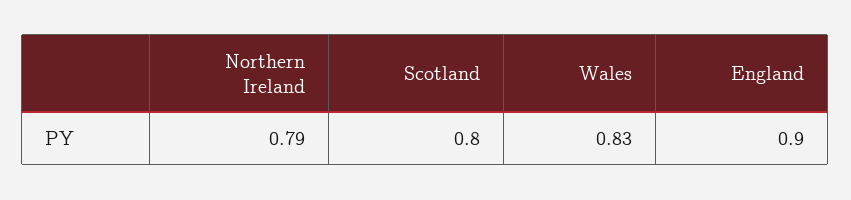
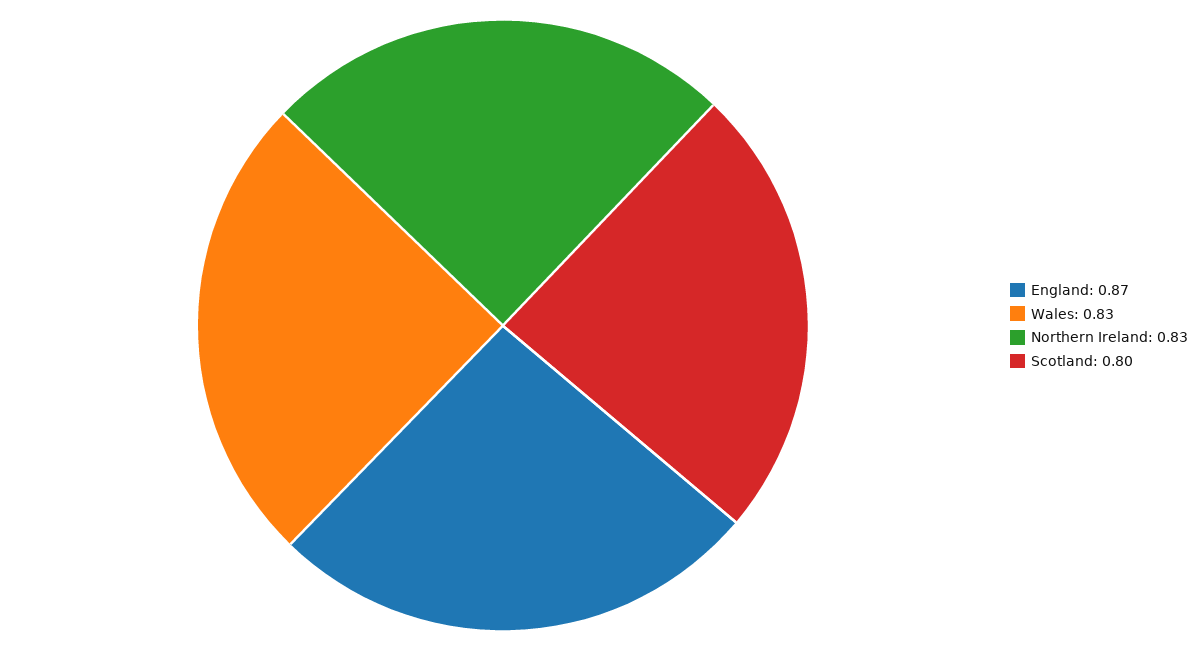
  {
-   "Northern Ireland": 0.79,
+   "Northern Ireland": 0.83,
    "Scotland": 0.8,
    "Wales": 0.83,
-   "England": 0.9
+   "England": 0.87
  }

